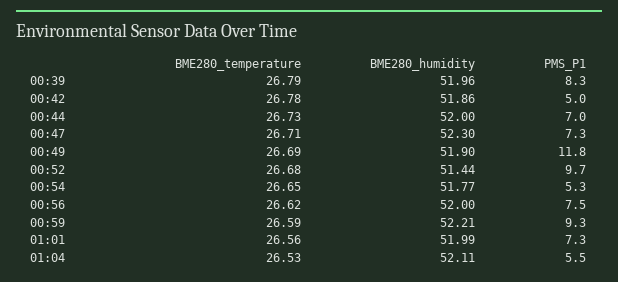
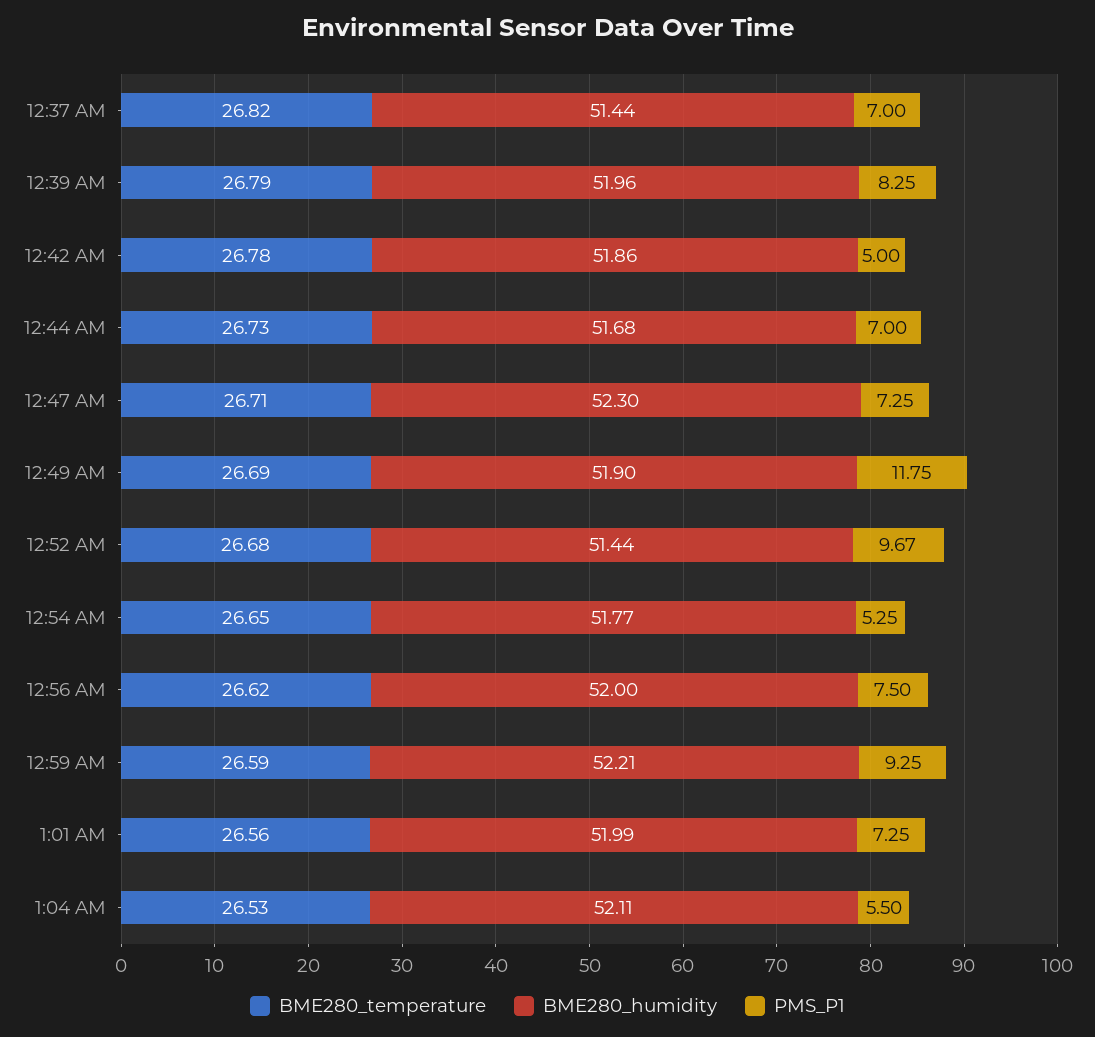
  {
    "BME280_temperature": {
      "00:39": 26.79,
      "00:42": 26.78,
      "00:44": 26.73,
      "00:47": 26.71,
      "00:49": 26.69,
      "00:52": 26.68,
      "00:54": 26.65,
      "00:56": 26.62,
      "00:59": 26.59,
      "01:01": 26.56,
-     "01:04": 26.53
+     "01:04": 26.53,
+     "12:37 AM": 26.82
    },
    "BME280_humidity": {
      "00:39": 51.96,
      "00:42": 51.86,
-     "00:44": 52,
+     "00:44": 51.68,
      "00:47": 52.3,
      "00:49": 51.9,
      "00:52": 51.44,
      "00:54": 51.77,
      "00:56": 52,
      "00:59": 52.21,
      "01:01": 51.99,
-     "01:04": 52.11
+     "01:04": 52.11,
+     "12:37 AM": 51.44
    },
    "PMS_P1": {
      "00:39": 8.25,
      "00:42": 5,
      "00:44": 7,
      "00:47": 7.25,
      "00:49": 11.75,
      "00:52": 9.67,
      "00:54": 5.25,
      "00:56": 7.5,
      "00:59": 9.25,
      "01:01": 7.25,
-     "01:04": 5.5
+     "01:04": 5.5,
+     "12:37 AM": 7
    }
  }

